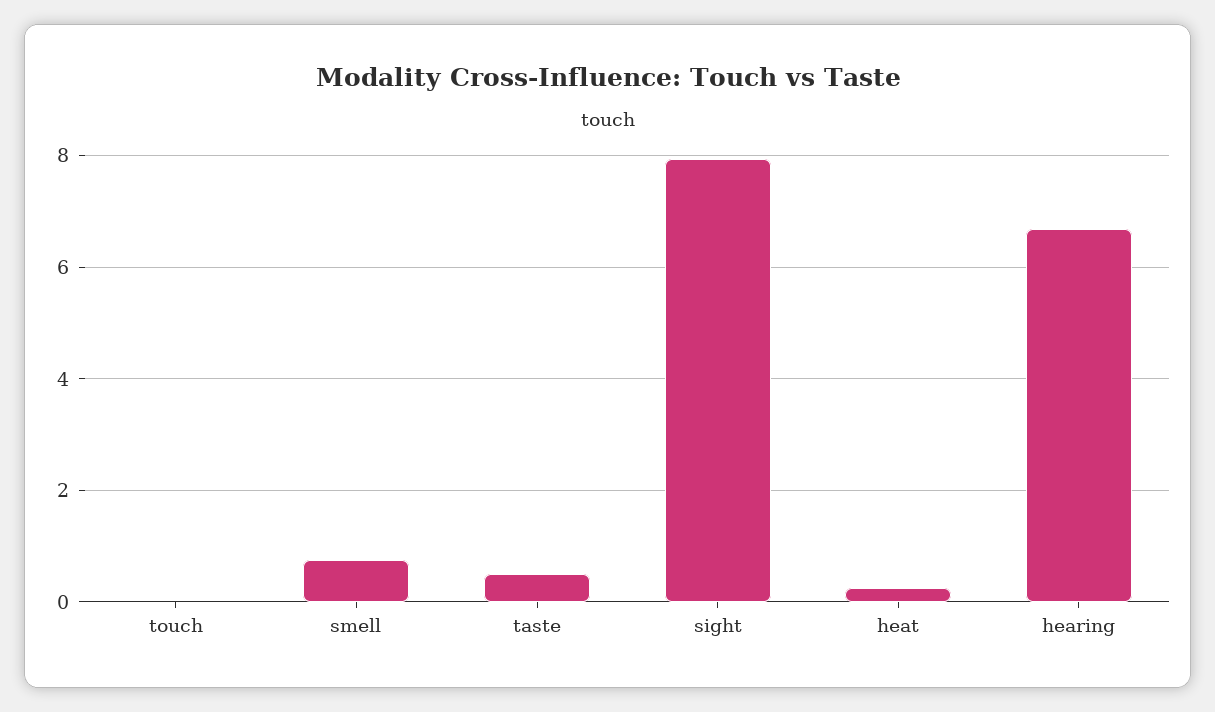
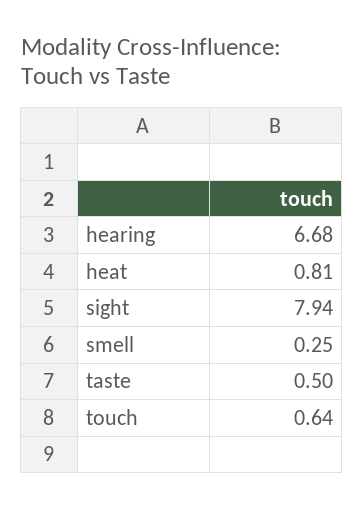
  {
-   "touch": 0,
+   "touch": 0.64,
-   "smell": 0.8,
+   "smell": 0.25,
    "taste": 0.5,
    "sight": 7.94,
-   "heat": 0.2,
+   "heat": 0.81,
    "hearing": 6.68
  }

